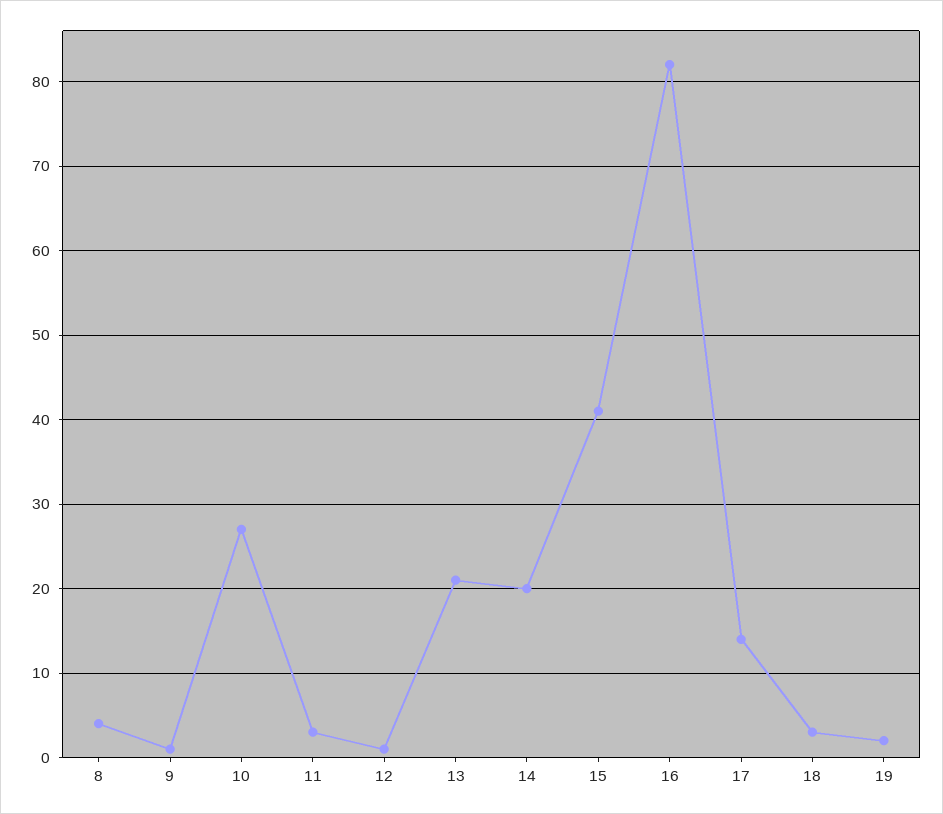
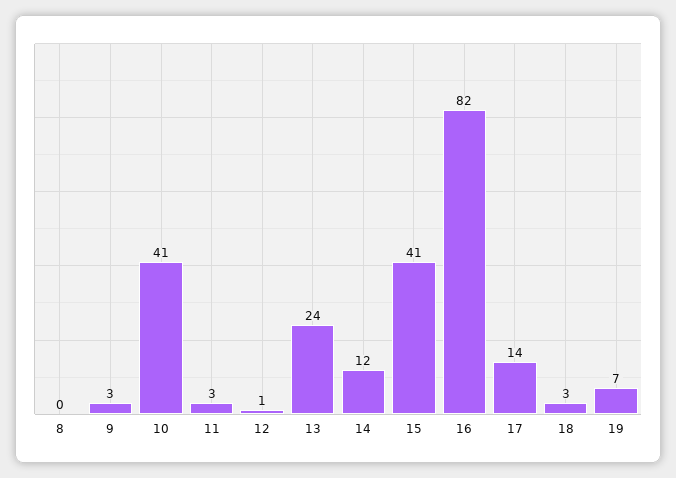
  {
-   "8": 4,
+   "8": 0,
-   "9": 1,
+   "9": 3,
-   "10": 27,
+   "10": 41,
    "11": 3,
    "12": 1,
-   "13": 21,
+   "13": 24,
-   "14": 20,
+   "14": 12,
    "15": 41,
    "16": 82,
    "17": 14,
    "18": 3,
-   "19": 2
+   "19": 7
  }

